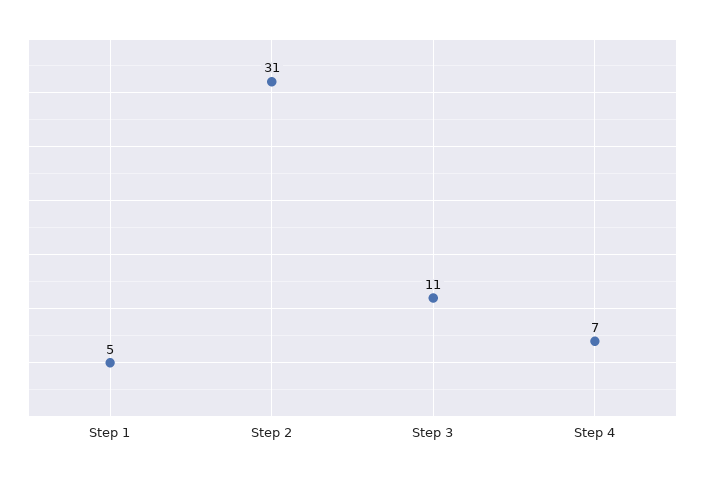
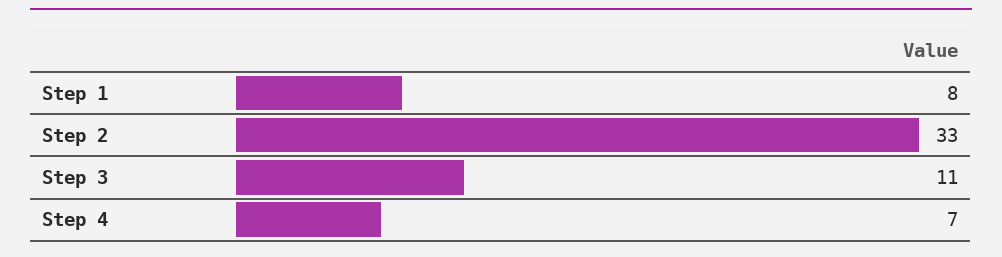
  {
-   "Step 1": 5,
+   "Step 1": 8,
-   "Step 2": 31,
+   "Step 2": 33,
    "Step 3": 11,
    "Step 4": 7
  }

